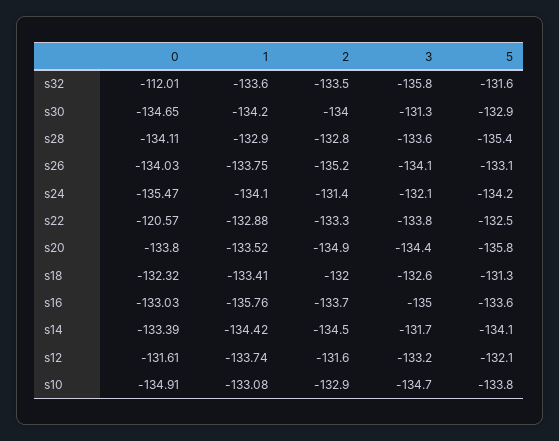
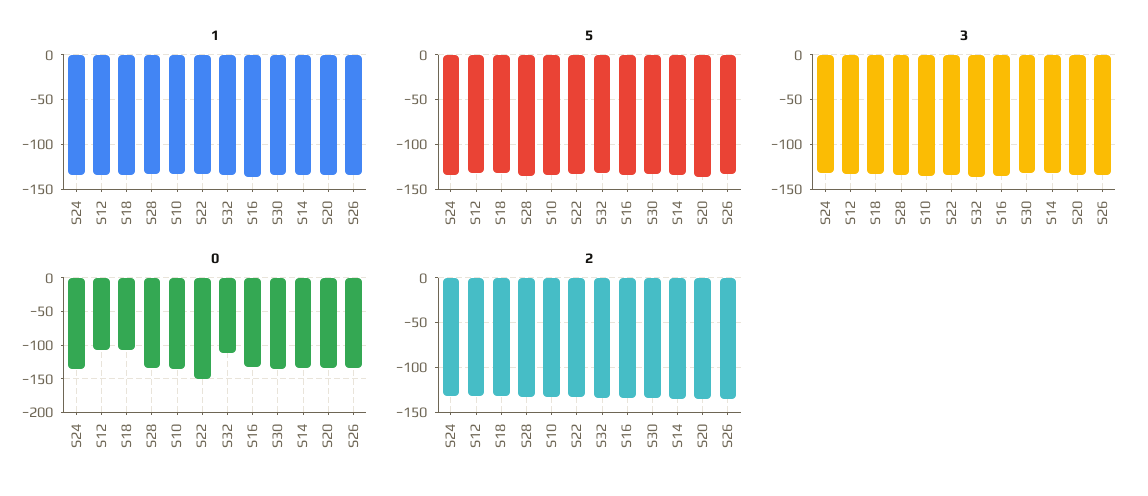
  {
    "0": {
      "s32": -112.01,
      "s30": -134.65,
      "s28": -134.11,
      "s26": -134.03,
      "s24": -135.47,
-     "s22": -120.57,
+     "s22": -150,
      "s20": -133.8,
-     "s18": -132.32,
+     "s18": -110,
      "s16": -133.03,
      "s14": -133.39,
-     "s12": -131.61,
+     "s12": -110,
      "s10": -134.91
    },
    "1": {
      "s32": -133.6,
      "s30": -134.2,
      "s28": -132.9,
      "s26": -133.75,
      "s24": -134.1,
      "s22": -132.88,
      "s20": -133.52,
      "s18": -133.41,
      "s16": -135.76,
      "s14": -134.42,
      "s12": -133.74,
      "s10": -133.08
    },
    "2": {
      "s32": -133.5,
      "s30": -134,
      "s28": -132.8,
      "s26": -135.2,
      "s24": -131.4,
      "s22": -133.3,
      "s20": -134.9,
      "s18": -132,
      "s16": -133.7,
      "s14": -134.5,
      "s12": -131.6,
      "s10": -132.9
    },
    "3": {
      "s32": -135.8,
      "s30": -131.3,
      "s28": -133.6,
      "s26": -134.1,
      "s24": -132.1,
      "s22": -133.8,
      "s20": -134.4,
      "s18": -132.6,
      "s16": -135,
      "s14": -131.7,
      "s12": -133.2,
      "s10": -134.7
    },
    "5": {
      "s32": -131.6,
      "s30": -132.9,
      "s28": -135.4,
      "s26": -133.1,
      "s24": -134.2,
      "s22": -132.5,
      "s20": -135.8,
      "s18": -131.3,
      "s16": -133.6,
      "s14": -134.1,
      "s12": -132.1,
      "s10": -133.8
    }
  }

